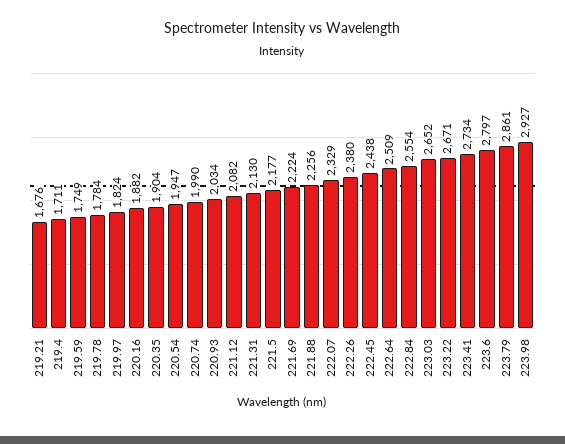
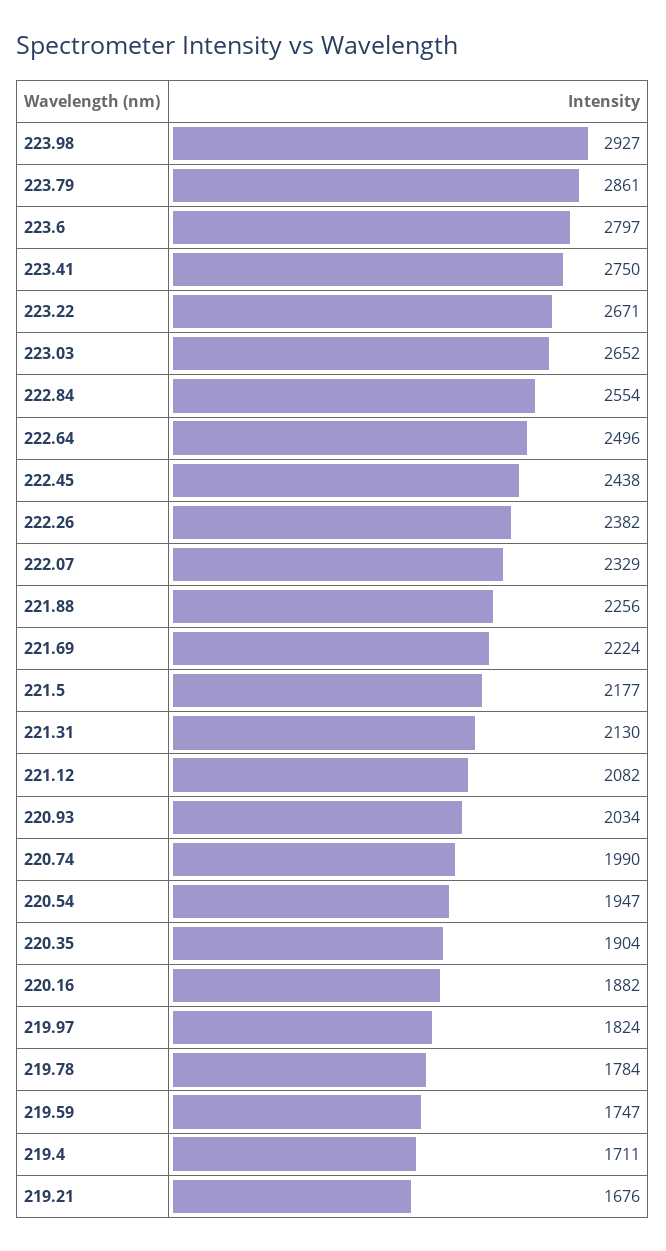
  {
    "219.21": 1676,
    "219.4": 1711,
-   "219.59": 1749,
+   "219.59": 1747,
    "219.78": 1784,
    "219.97": 1824,
    "220.16": 1882,
    "220.35": 1904,
    "220.54": 1947,
    "220.74": 1990,
    "220.93": 2034,
    "221.12": 2082,
    "221.31": 2130,
    "221.5": 2177,
    "221.69": 2224,
    "221.88": 2256,
    "222.07": 2329,
-   "222.26": 2380,
+   "222.26": 2382,
    "222.45": 2438,
-   "222.64": 2509,
+   "222.64": 2496,
    "222.84": 2554,
    "223.03": 2652,
    "223.22": 2671,
-   "223.41": 2734,
+   "223.41": 2750,
    "223.6": 2797,
    "223.79": 2861,
    "223.98": 2927
  }

